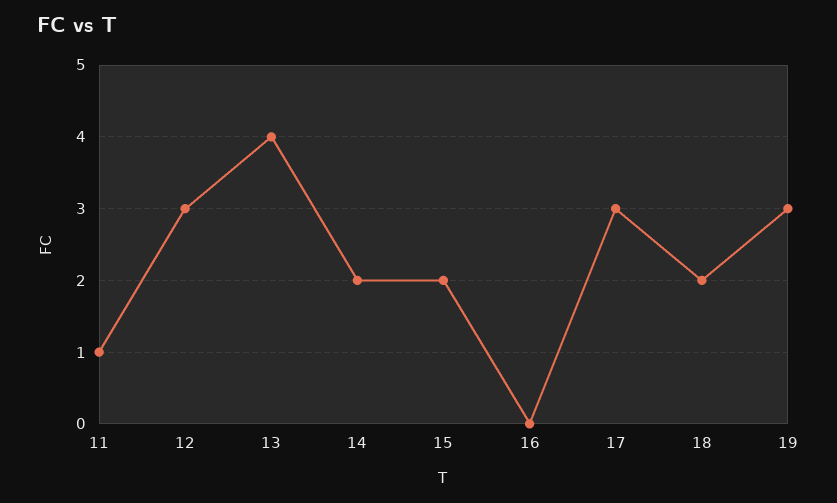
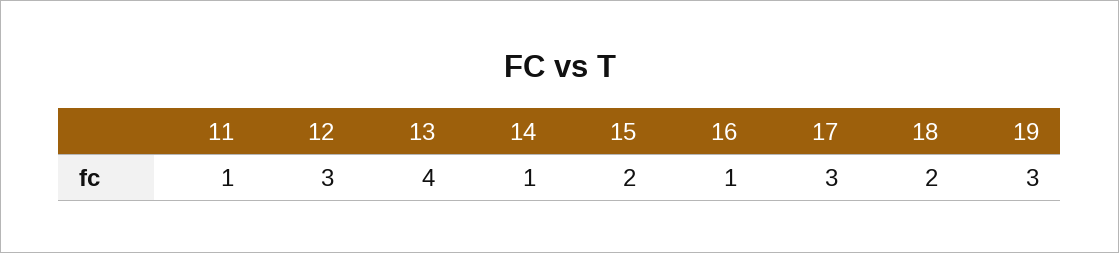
  {
    "11": 1,
    "12": 3,
    "13": 4,
-   "14": 2,
+   "14": 1,
    "15": 2,
-   "16": 0,
+   "16": 1,
    "17": 3,
    "18": 2,
    "19": 3
  }

